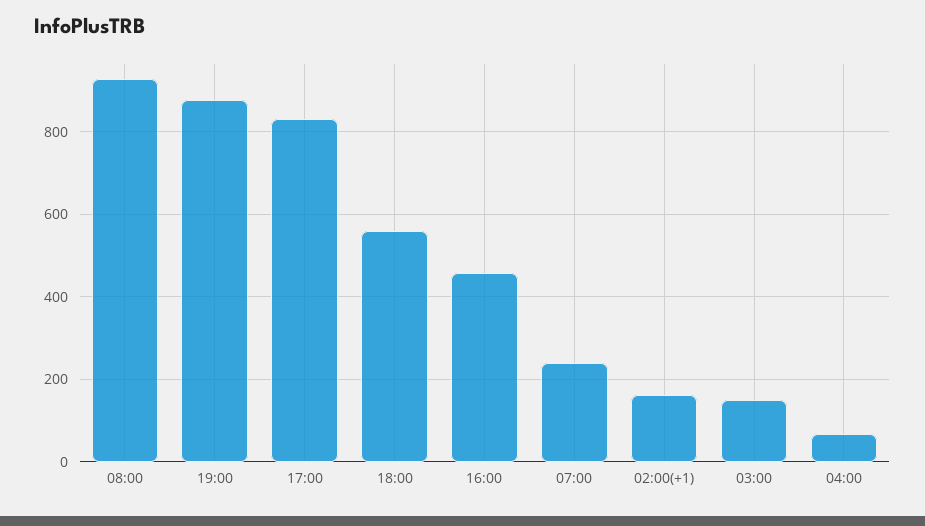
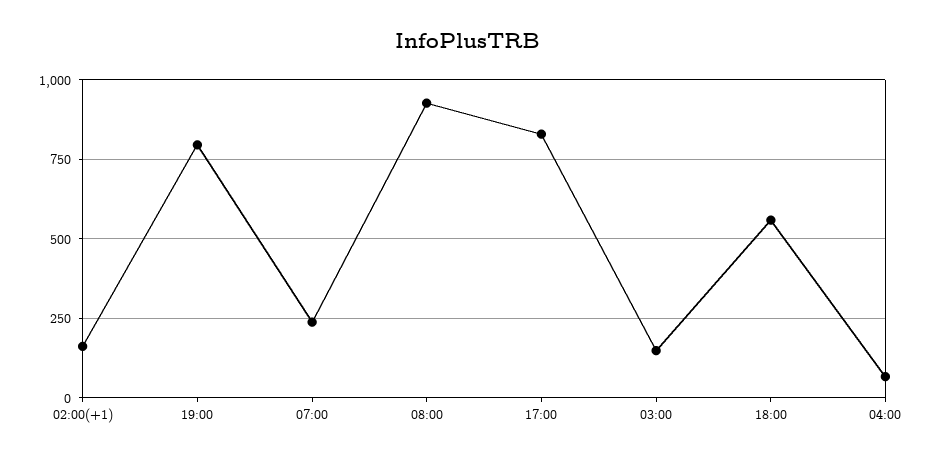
  {
    "08:00": 920,
-   "19:00": 880,
+   "19:00": 800,
    "17:00": 840,
    "18:00": 560,
-   "16:00": 460,
    "07:00": 240,
    "02:00(+1)": 160,
    "03:00": 140,
    "04:00": 60
  }

